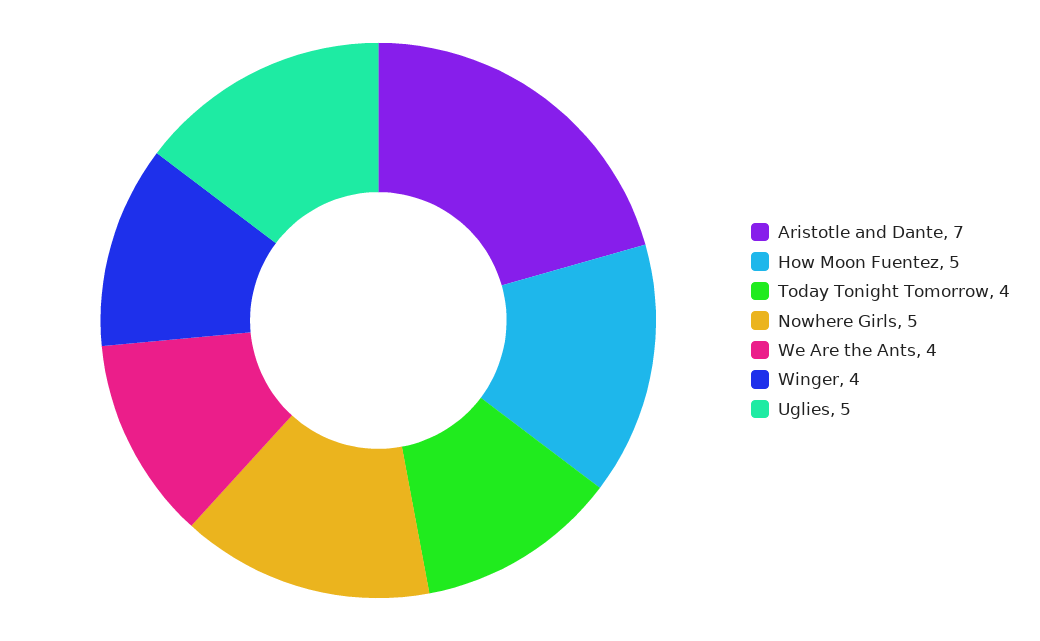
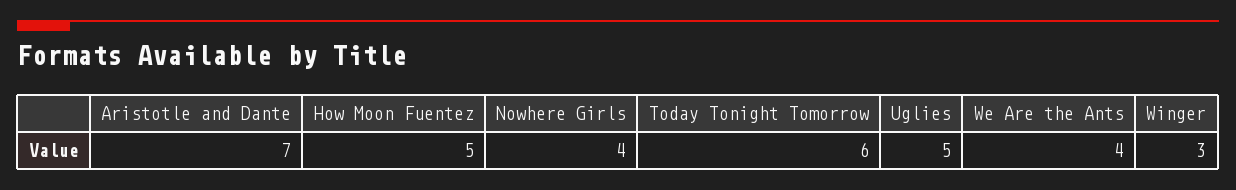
  {
    "Aristotle and Dante": 7,
    "How Moon Fuentez": 5,
-   "Today Tonight Tomorrow": 4,
+   "Today Tonight Tomorrow": 6,
-   "Nowhere Girls": 5,
+   "Nowhere Girls": 4,
    "We Are the Ants": 4,
-   "Winger": 4,
+   "Winger": 3,
    "Uglies": 5
  }

